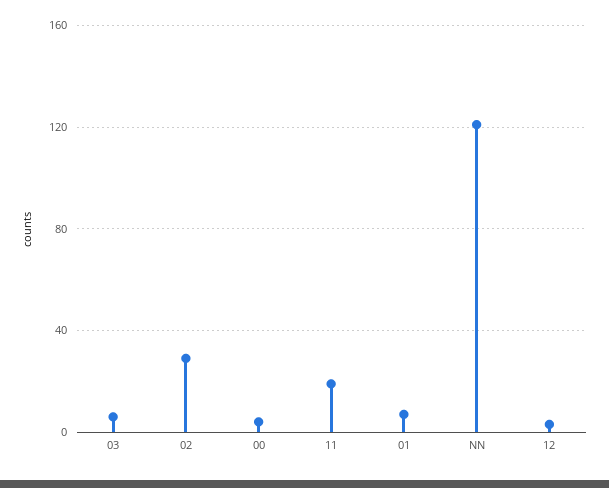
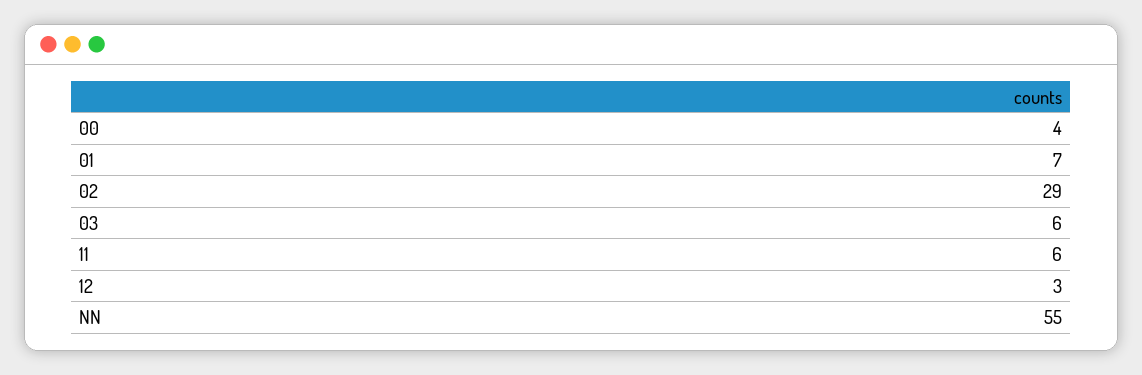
  {
    "03": 6,
    "02": 29,
    "00": 4,
-   "11": 20,
+   "11": 6,
    "01": 7,
-   "NN": 120,
+   "NN": 55,
    "12": 3
  }

